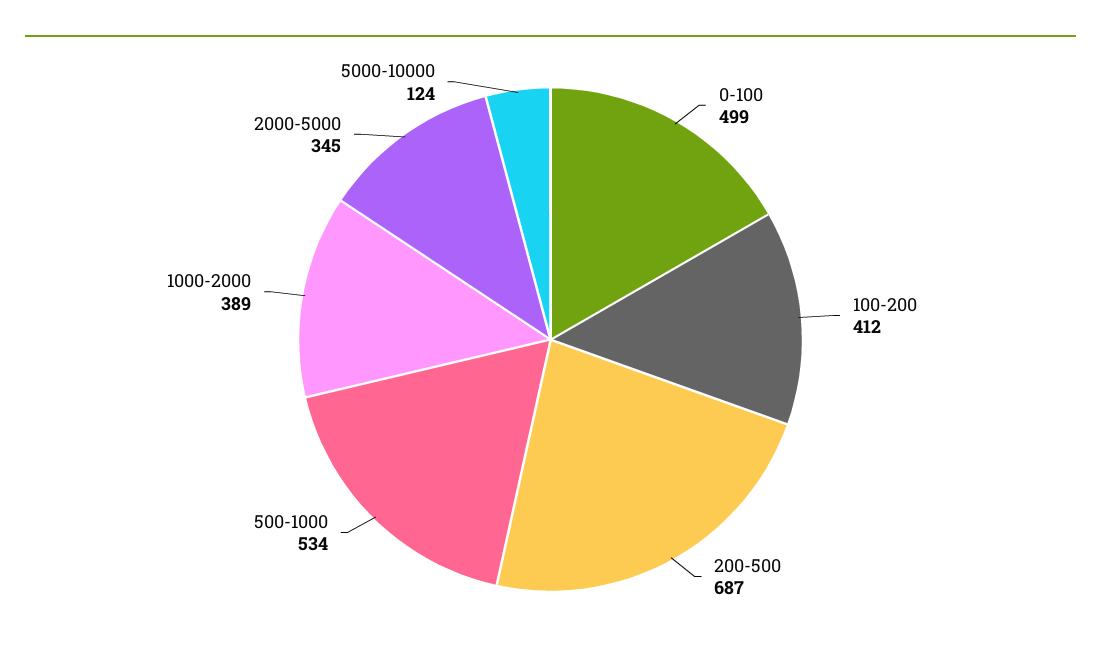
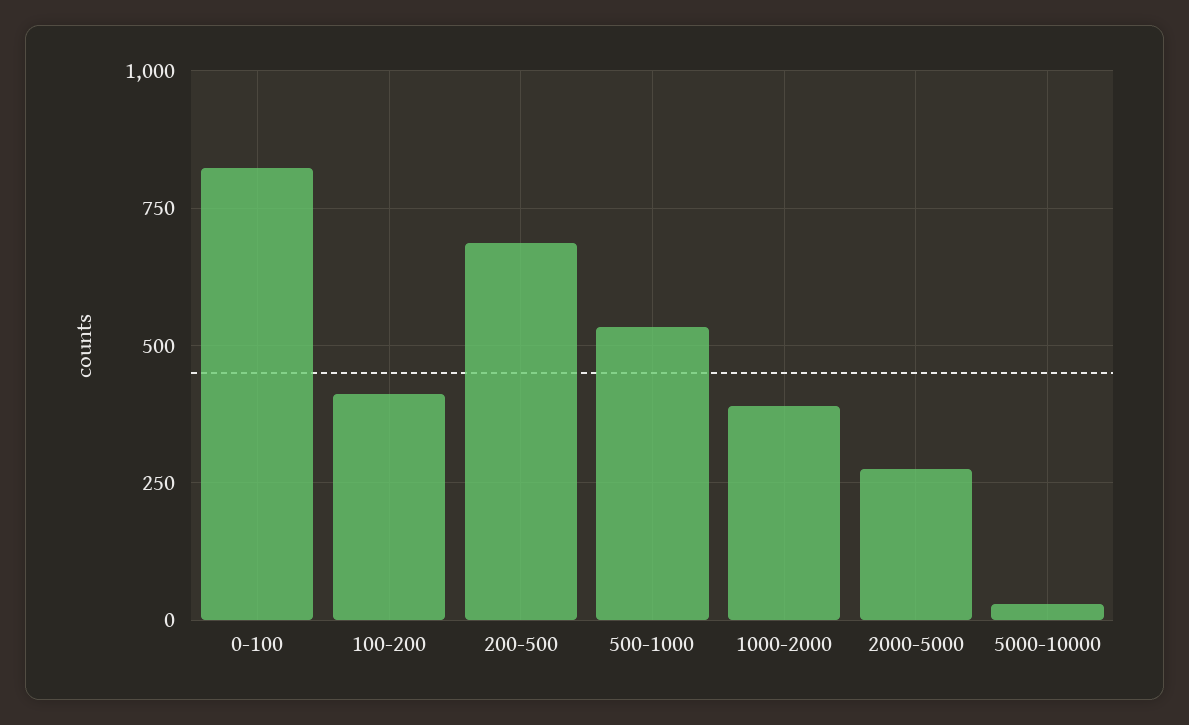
  {
-   "0-100": 499,
+   "0-100": 825,
    "100-200": 412,
    "200-500": 687,
    "500-1000": 534,
    "1000-2000": 389,
-   "2000-5000": 345,
+   "2000-5000": 275,
-   "5000-10000": 124
+   "5000-10000": 25
  }

